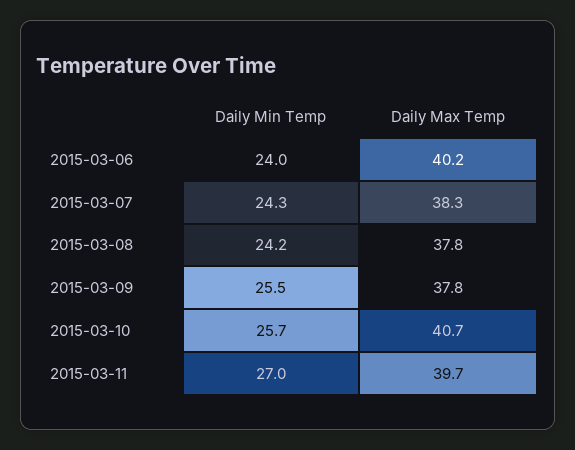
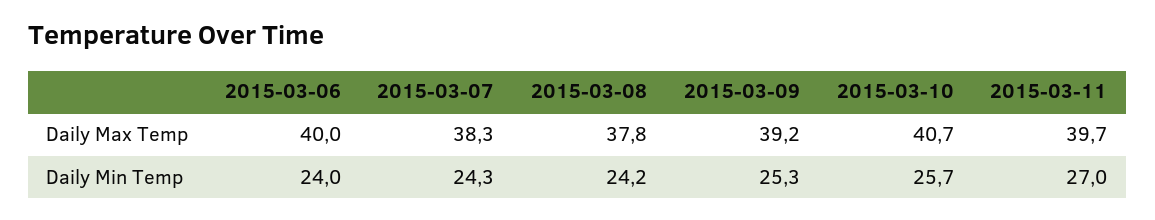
  {
    "Daily Min Temp": {
      "2015-03-06": 24,
      "2015-03-07": 24.3,
      "2015-03-08": 24.2,
-     "2015-03-09": 25.5,
+     "2015-03-09": 25.3,
      "2015-03-10": 25.7,
      "2015-03-11": 27
    },
    "Daily Max Temp": {
-     "2015-03-06": 40.2,
+     "2015-03-06": 40,
      "2015-03-07": 38.3,
      "2015-03-08": 37.8,
-     "2015-03-09": 37.8,
+     "2015-03-09": 39.2,
      "2015-03-10": 40.7,
      "2015-03-11": 39.7
    }
  }

